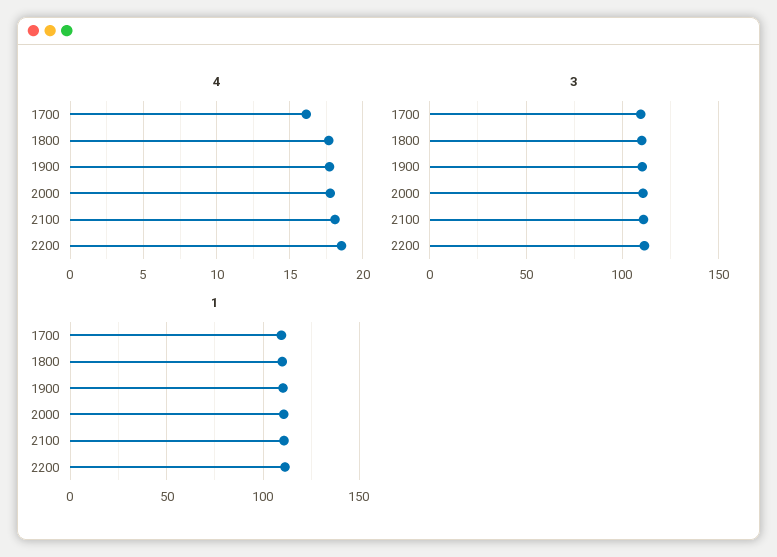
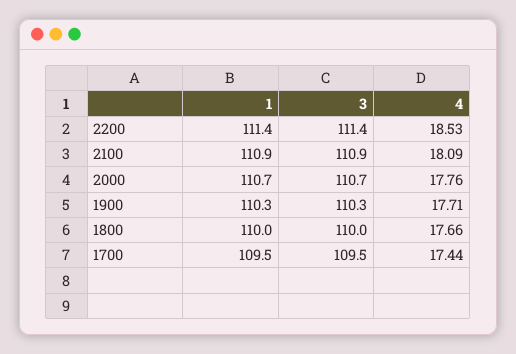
  {
    "4": {
-     "1700": 16,
+     "1700": 17.44,
      "1800": 17.66,
      "1900": 17.71,
      "2000": 17.76,
      "2100": 18.09,
      "2200": 18.53
    },
    "3": {
      "1700": 109.5,
      "1800": 110,
      "1900": 110.3,
      "2000": 110.7,
      "2100": 110.9,
      "2200": 111.4
    },
    "1": {
      "1700": 109.5,
      "1800": 110,
      "1900": 110.3,
      "2000": 110.7,
      "2100": 110.9,
      "2200": 111.4
    }
  }

